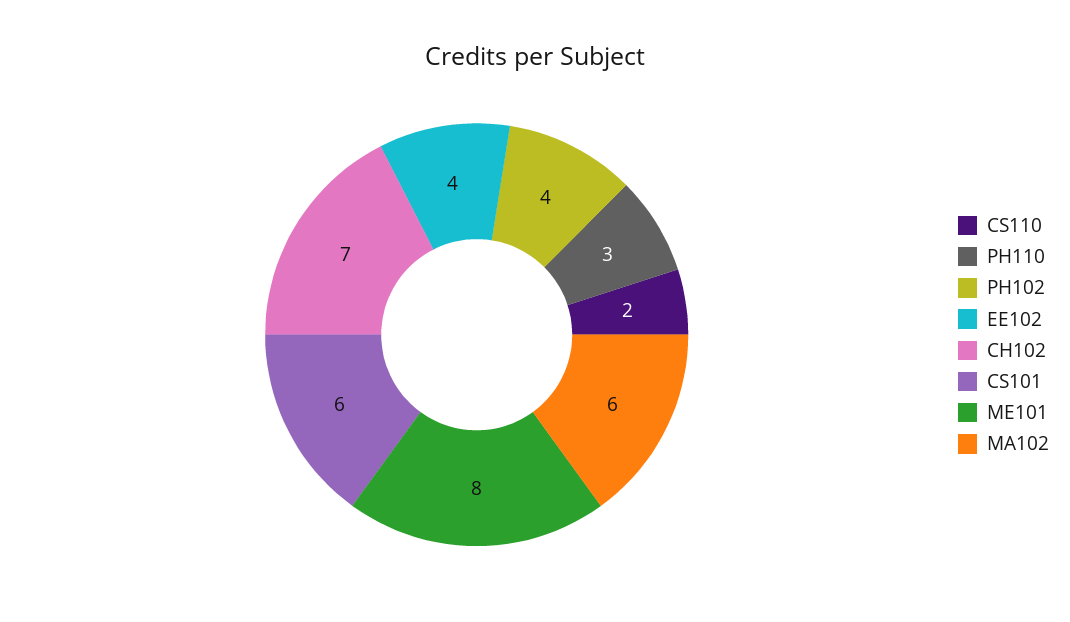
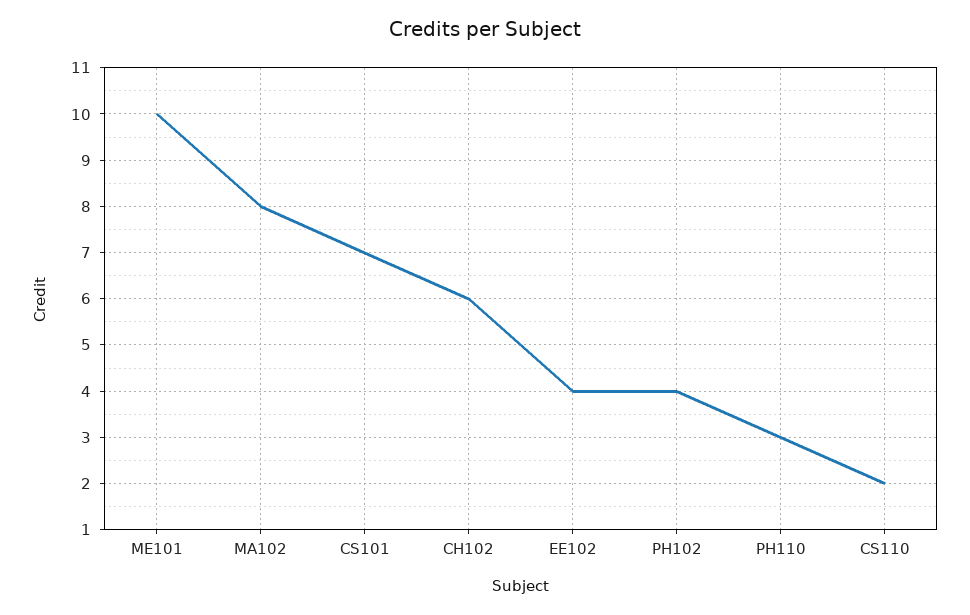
  {
    "CS110": 2,
    "PH110": 3,
    "PH102": 4,
    "EE102": 4,
-   "CH102": 7,
+   "CH102": 6,
-   "CS101": 6,
+   "CS101": 7,
-   "ME101": 8,
+   "ME101": 10,
-   "MA102": 6
+   "MA102": 8
  }

